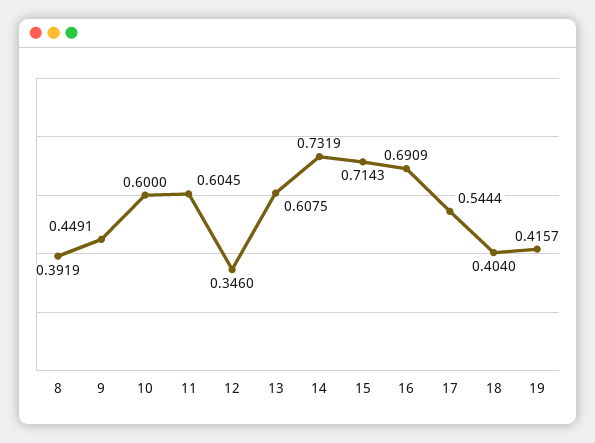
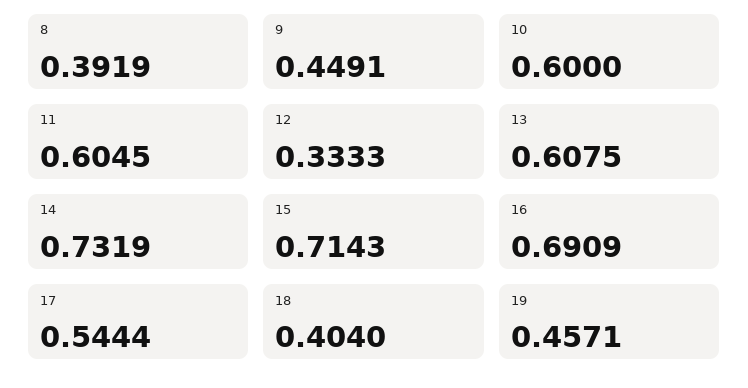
  {
    "8": 0.3919,
    "9": 0.4491,
    "10": 0.6,
    "11": 0.6045,
-   "12": 0.346,
+   "12": 0.3333,
    "13": 0.6075,
    "14": 0.7319,
    "15": 0.7143,
    "16": 0.6909,
    "17": 0.5444,
    "18": 0.404,
-   "19": 0.4157
+   "19": 0.4571
  }

